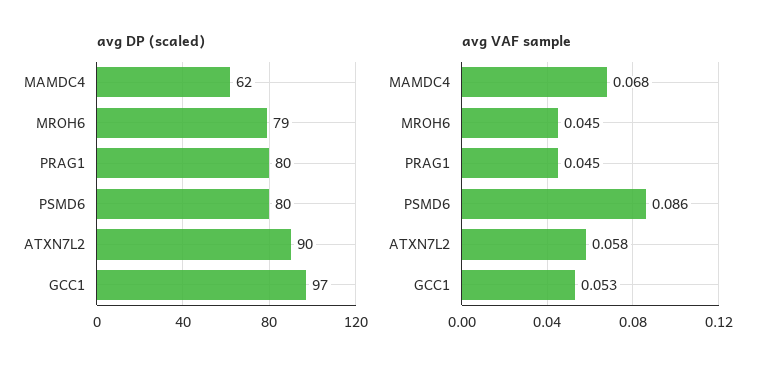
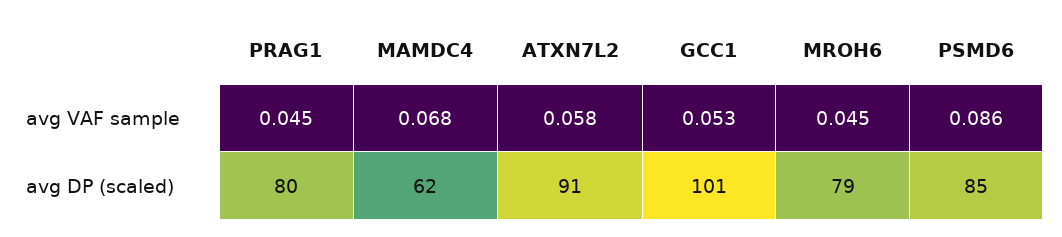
  {
    "avg DP (scaled)": {
      "MAMDC4": 62,
      "MROH6": 79,
      "PRAG1": 80,
-     "PSMD6": 80,
+     "PSMD6": 85,
-     "ATXN7L2": 90,
+     "ATXN7L2": 91,
-     "GCC1": 97
+     "GCC1": 101
    },
    "avg VAF sample": {
      "MAMDC4": 0.068,
      "MROH6": 0.045,
      "PRAG1": 0.045,
      "PSMD6": 0.086,
      "ATXN7L2": 0.058,
      "GCC1": 0.053
    }
  }

